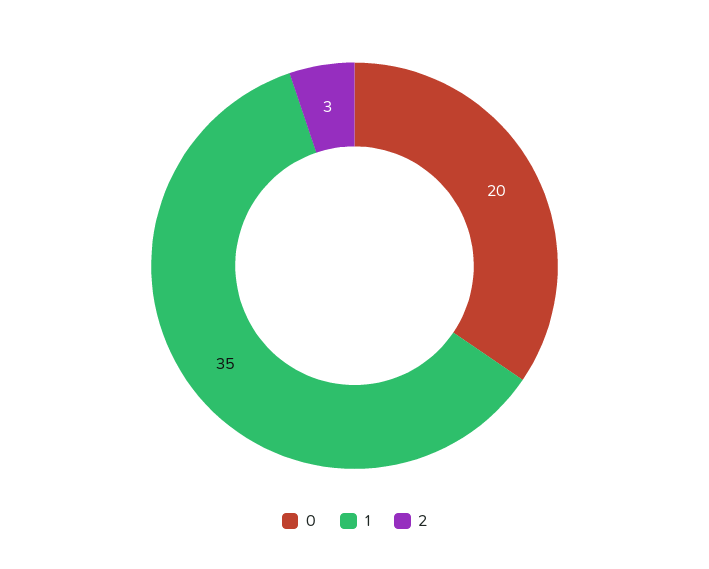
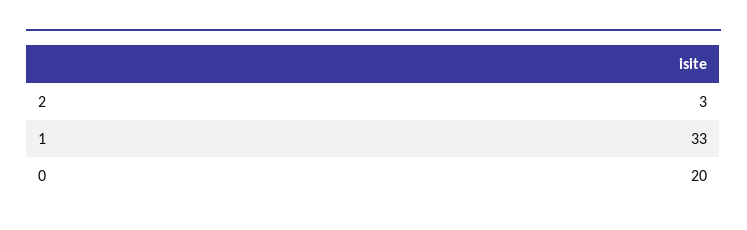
  {
    "0": 20,
-   "1": 35,
+   "1": 33,
    "2": 3
  }

